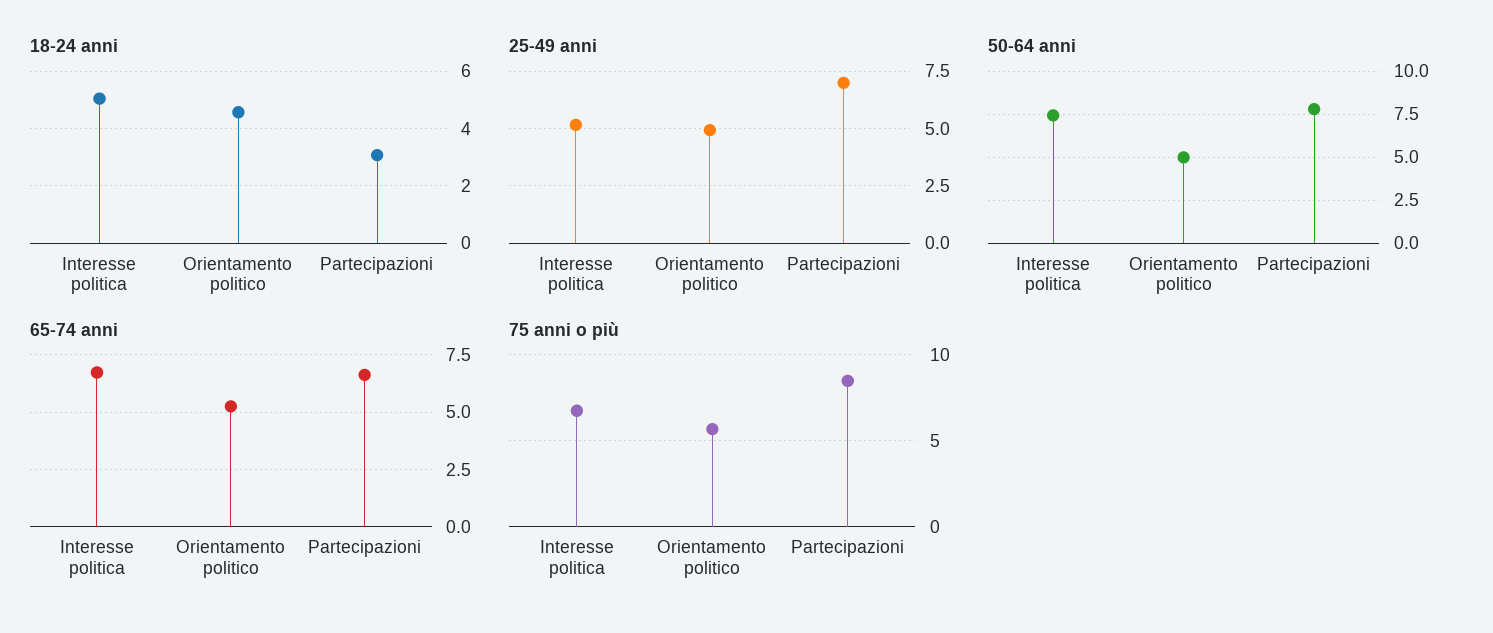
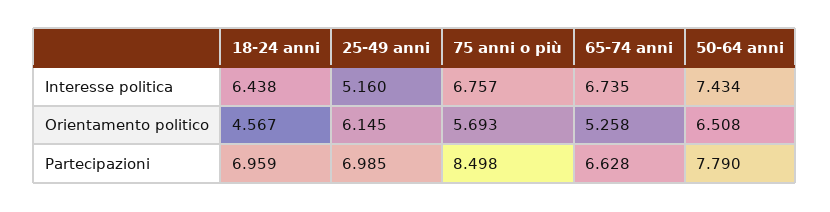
  {
    "18-24 anni": {
-     "Interesse politica": 5,
+     "Interesse politica": 6.438,
      "Orientamento politico": 4.567,
-     "Partecipazioni": 3
+     "Partecipazioni": 6.959
    },
    "25-49 anni": {
      "Interesse politica": 5.16,
-     "Orientamento politico": 5,
+     "Orientamento politico": 6.145,
      "Partecipazioni": 6.985
    },
    "50-64 anni": {
      "Interesse politica": 7.434,
-     "Orientamento politico": 5,
+     "Orientamento politico": 6.508,
      "Partecipazioni": 7.79
    },
    "65-74 anni": {
      "Interesse politica": 6.735,
      "Orientamento politico": 5.258,
      "Partecipazioni": 6.628
    },
    "75 anni o più": {
      "Interesse politica": 6.757,
      "Orientamento politico": 5.693,
      "Partecipazioni": 8.498
    }
  }

